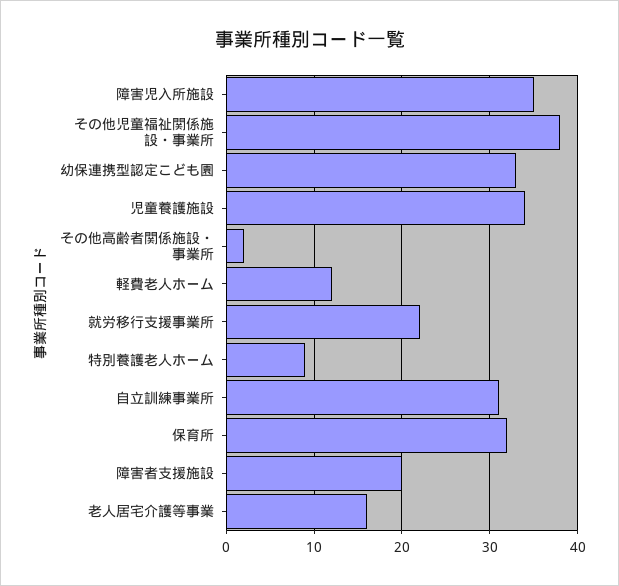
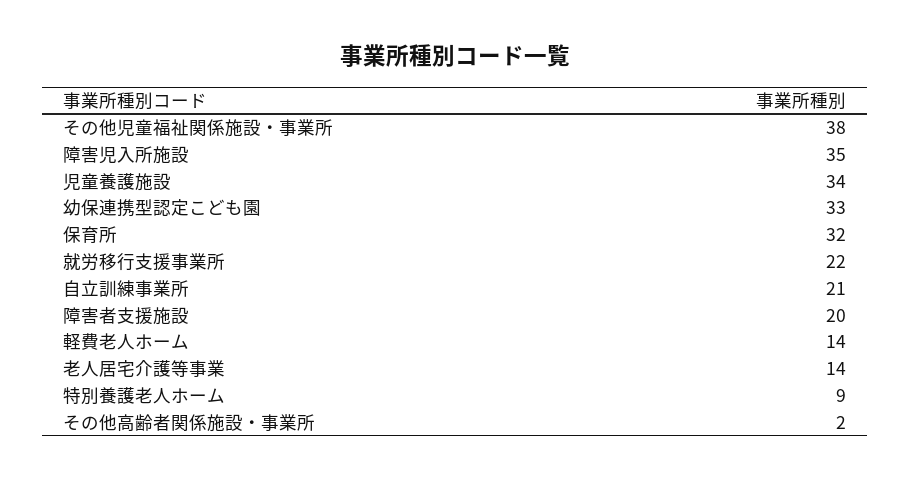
  {
    "障害児入所施設": 35,
    "その他児童福祉関係施設・事業所": 38,
    "幼保連携型認定こども園": 33,
    "児童養護施設": 34,
    "その他高齢者関係施設・事業所": 2,
-   "軽費老人ホーム": 12,
+   "軽費老人ホーム": 14,
    "就労移行支援事業所": 22,
    "特別養護老人ホーム": 9,
-   "自立訓練事業所": 31,
+   "自立訓練事業所": 21,
    "保育所": 32,
    "障害者支援施設": 20,
-   "老人居宅介護等事業": 16
+   "老人居宅介護等事業": 14
  }

